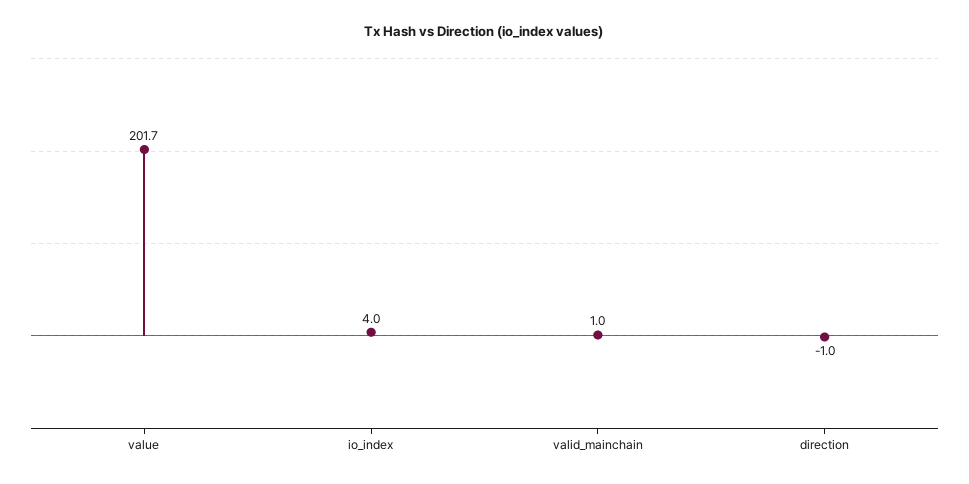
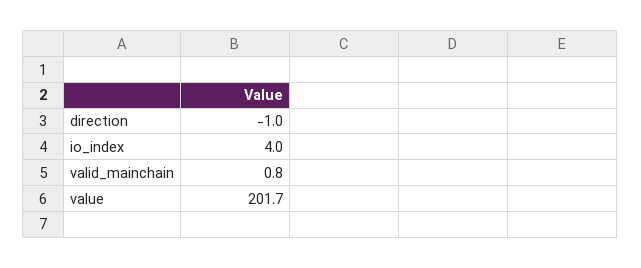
  {
    "value": 201.7,
    "io_index": 4,
-   "valid_mainchain": 1,
+   "valid_mainchain": 0.8,
    "direction": -1
  }

